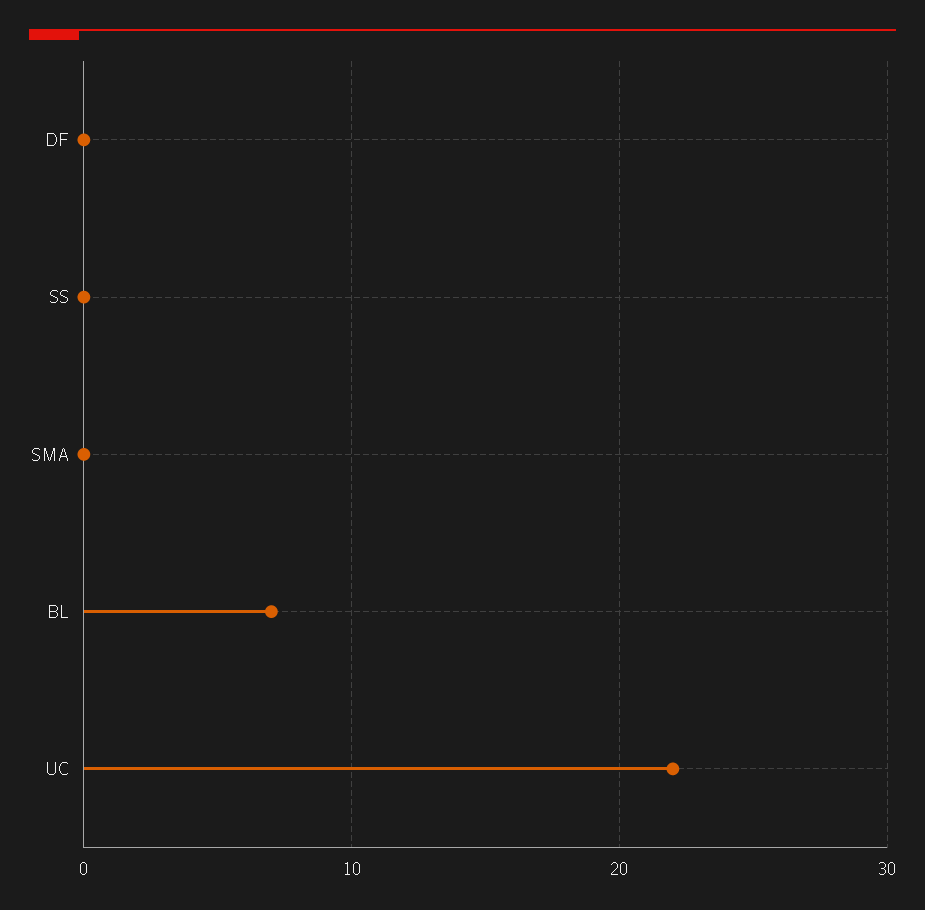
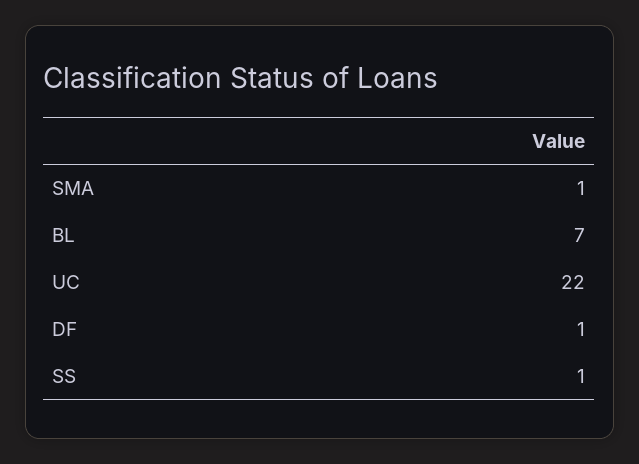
  {
-   "DF": 0,
+   "DF": 1,
-   "SS": 0,
+   "SS": 1,
-   "SMA": 0,
+   "SMA": 1,
    "BL": 7,
    "UC": 22
  }

